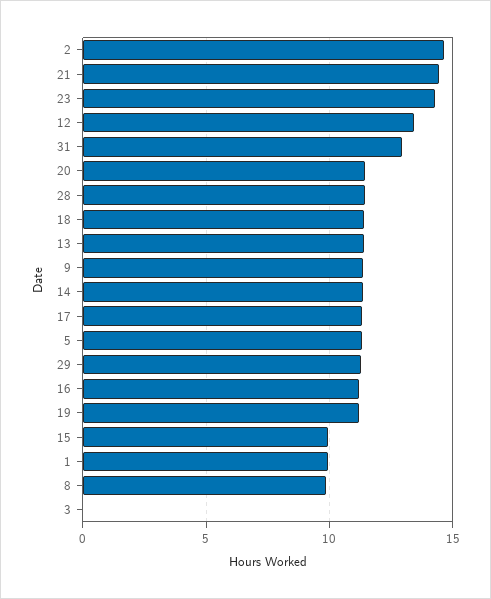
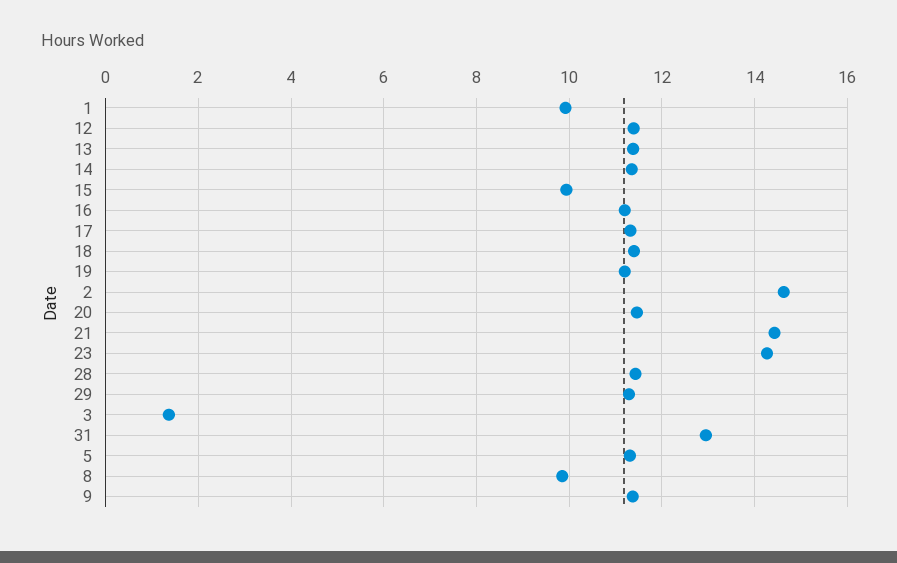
  {
    "2": 14.6,
    "21": 14.4,
    "23": 14.2,
-   "12": 13.5,
+   "12": 11.4,
    "31": 13,
    "20": 11.4,
    "28": 11.4,
    "18": 11.4,
    "13": 11.4,
    "9": 11.4,
    "14": 11.4,
    "17": 11.4,
    "5": 11.4,
    "29": 11.2,
    "16": 11.2,
    "19": 11.2,
    "15": 10,
    "1": 10,
    "8": 9.8,
-   "3": 0
+   "3": 1.4
  }

